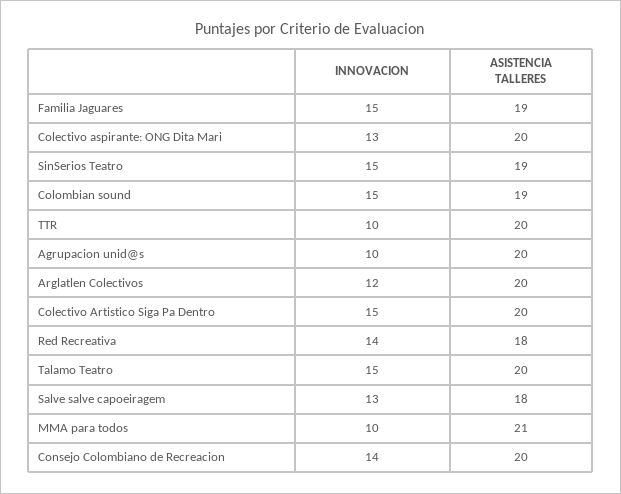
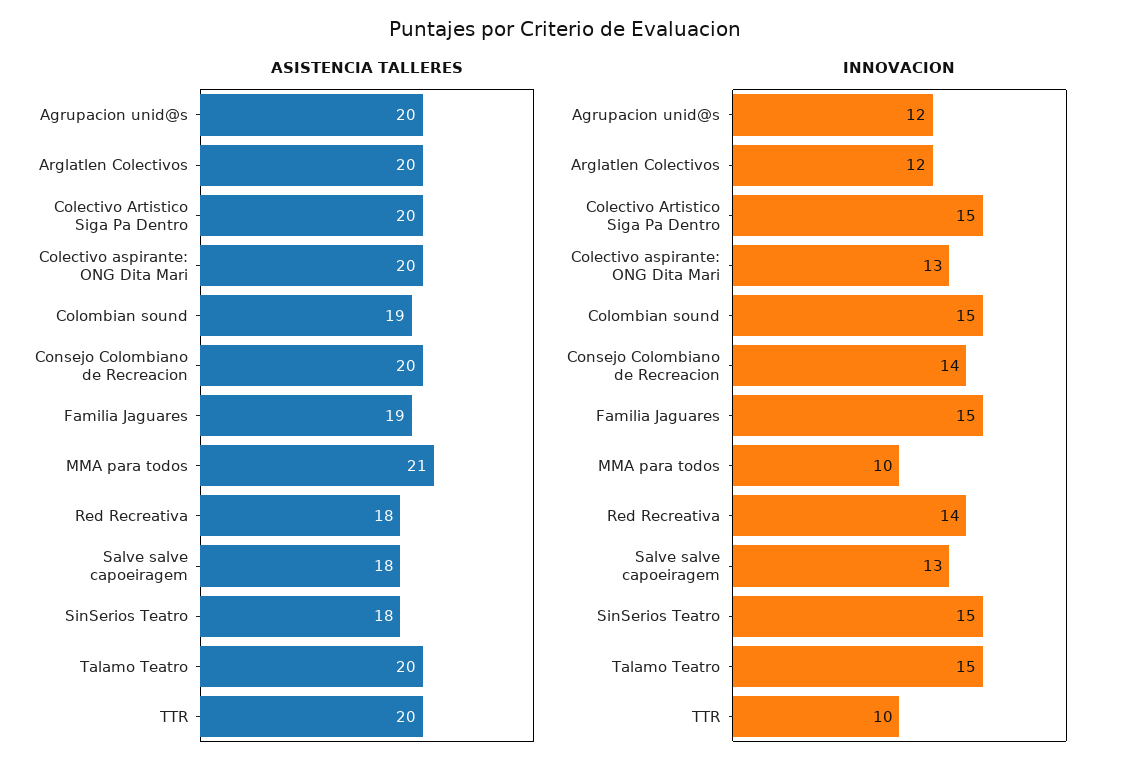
  {
    "INNOVACION": {
      "Familia Jaguares": 15,
      "Colectivo aspirante: ONG Dita Mari": 13,
      "SinSerios Teatro": 15,
      "Colombian sound": 15,
      "TTR": 10,
-     "Agrupacion unid@s": 10,
+     "Agrupacion unid@s": 12,
      "Arglatlen Colectivos": 12,
      "Colectivo Artistico Siga Pa Dentro": 15,
      "Red Recreativa": 14,
      "Talamo Teatro": 15,
      "Salve salve capoeiragem": 13,
      "MMA para todos": 10,
      "Consejo Colombiano de Recreacion": 14
    },
    "ASISTENCIA TALLERES": {
      "Familia Jaguares": 19,
      "Colectivo aspirante: ONG Dita Mari": 20,
-     "SinSerios Teatro": 19,
+     "SinSerios Teatro": 18,
      "Colombian sound": 19,
      "TTR": 20,
      "Agrupacion unid@s": 20,
      "Arglatlen Colectivos": 20,
      "Colectivo Artistico Siga Pa Dentro": 20,
      "Red Recreativa": 18,
      "Talamo Teatro": 20,
      "Salve salve capoeiragem": 18,
      "MMA para todos": 21,
      "Consejo Colombiano de Recreacion": 20
    }
  }

